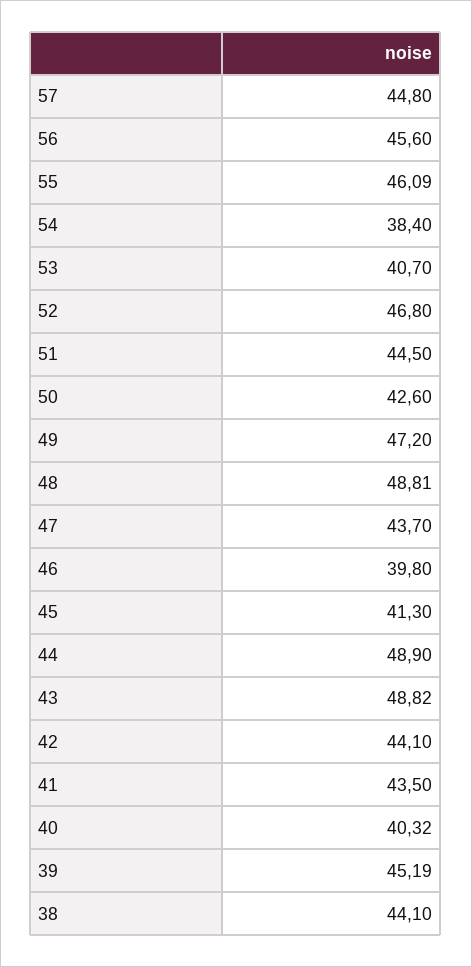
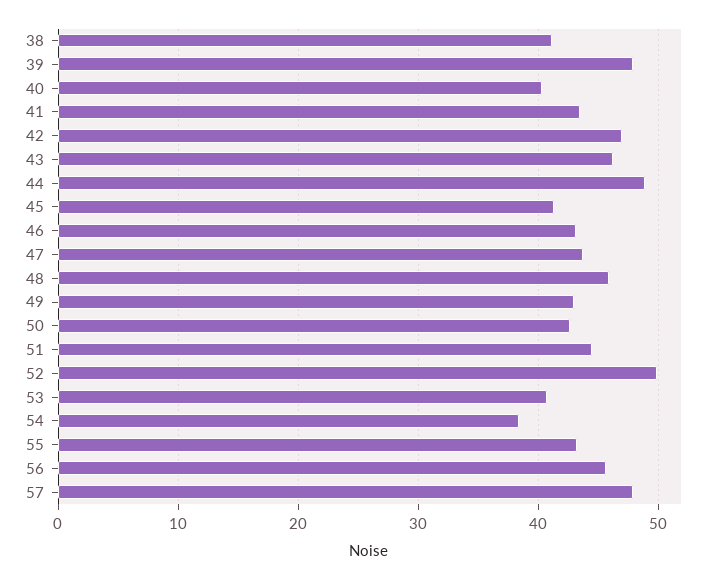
  {
-   "57": 44.8,
+   "57": 48,
    "56": 45.6,
-   "55": 46.09,
+   "55": 43,
    "54": 38.4,
    "53": 40.7,
-   "52": 46.8,
+   "52": 50,
    "51": 44.5,
    "50": 42.6,
-   "49": 47.2,
+   "49": 43,
-   "48": 48.81,
+   "48": 46,
    "47": 43.7,
-   "46": 39.8,
+   "46": 43,
    "45": 41.3,
    "44": 48.9,
-   "43": 48.82,
+   "43": 46,
-   "42": 44.1,
+   "42": 47,
    "41": 43.5,
    "40": 40.32,
-   "39": 45.19,
+   "39": 48,
-   "38": 44.1
+   "38": 41
  }

